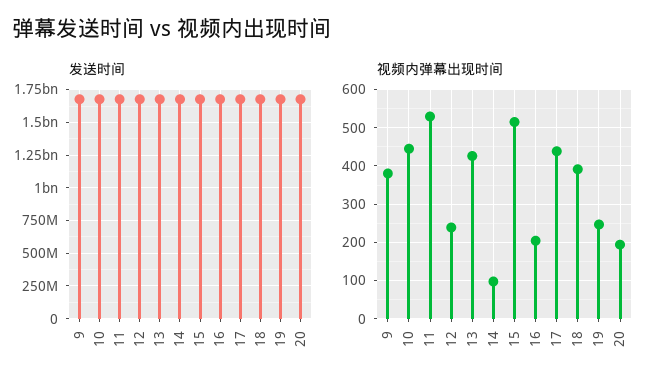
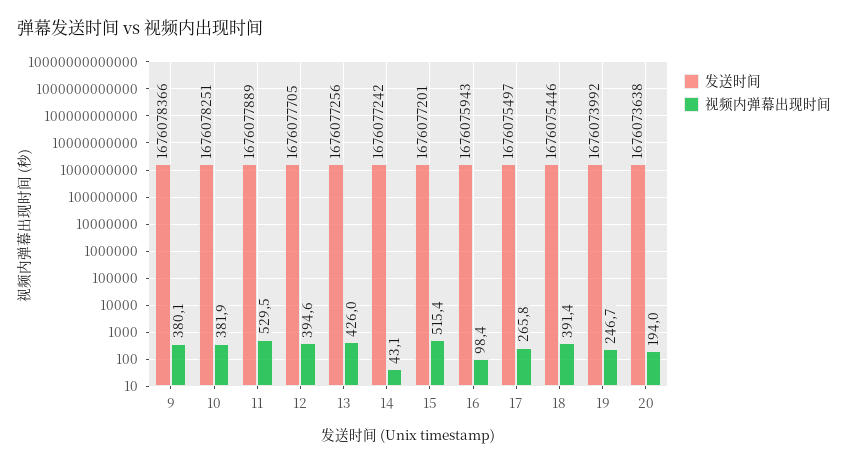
  {
    "发送时间": {
      "9": 1676078366,
      "10": 1676078251,
      "11": 1676077889,
      "12": 1676077705,
      "13": 1676077256,
      "14": 1676077242,
      "15": 1676077201,
      "16": 1676075943,
      "17": 1676075497,
      "18": 1676075446,
      "19": 1676073992,
      "20": 1676073638
    },
    "视频内弹幕出现时间": {
      "9": 380.1,
-     "10": 440,
+     "10": 381.9,
      "11": 529.5,
-     "12": 240,
+     "12": 394.6,
      "13": 426,
-     "14": 100,
+     "14": 43.1,
      "15": 515.4,
-     "16": 200,
+     "16": 98.4,
-     "17": 440,
+     "17": 265.8,
      "18": 391.4,
      "19": 246.7,
      "20": 194
    }
  }

